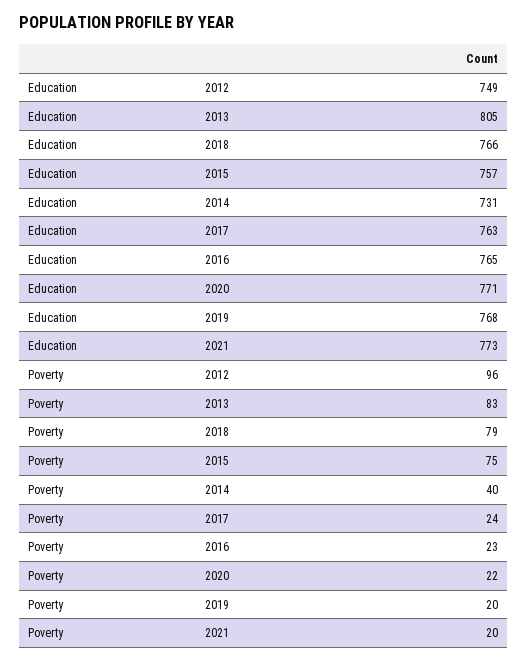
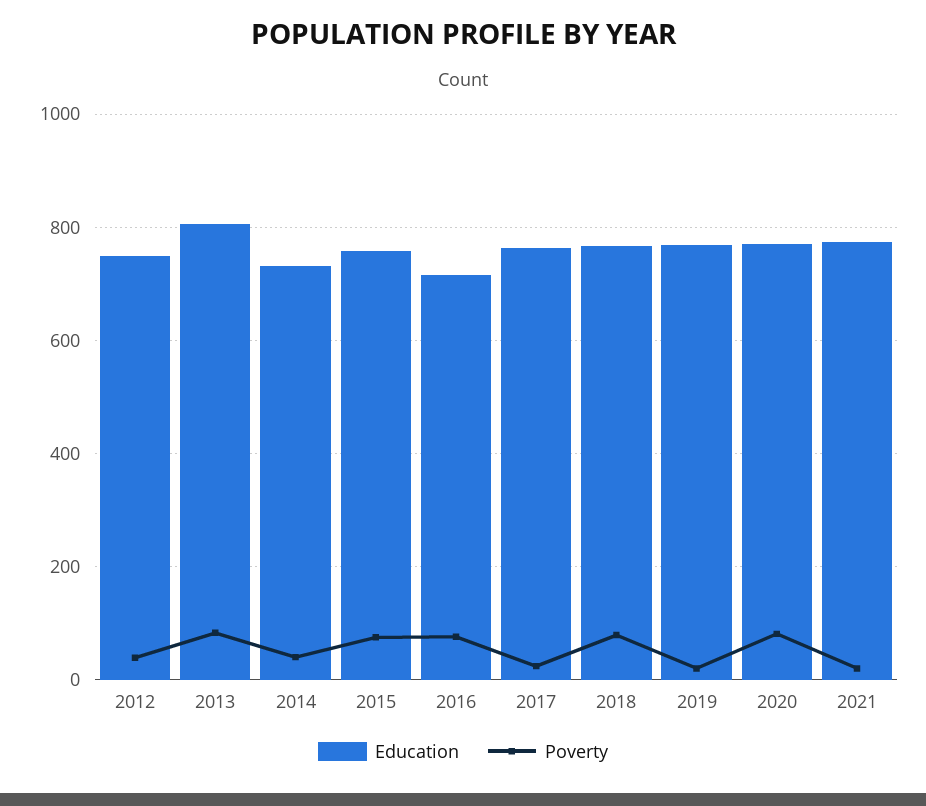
  {
    "Education": {
      "2012": 749,
      "2013": 805,
      "2018": 766,
      "2015": 757,
      "2014": 731,
      "2017": 763,
-     "2016": 765,
+     "2016": 720,
      "2020": 771,
      "2019": 768,
      "2021": 773
    },
    "Poverty": {
-     "2012": 96,
+     "2012": 40,
      "2013": 83,
      "2018": 79,
      "2015": 75,
      "2014": 40,
      "2017": 24,
-     "2016": 23,
+     "2016": 80,
-     "2020": 22,
+     "2020": 80,
      "2019": 20,
      "2021": 20
    }
  }

